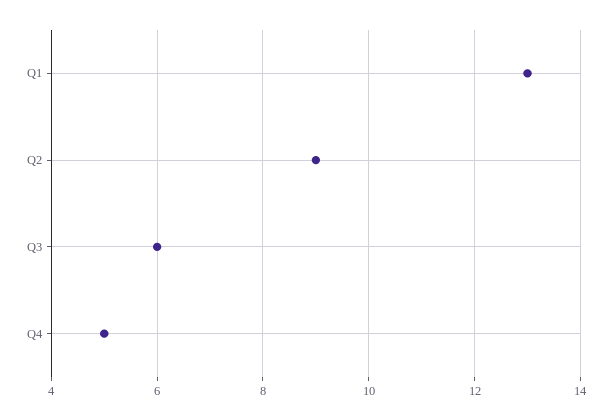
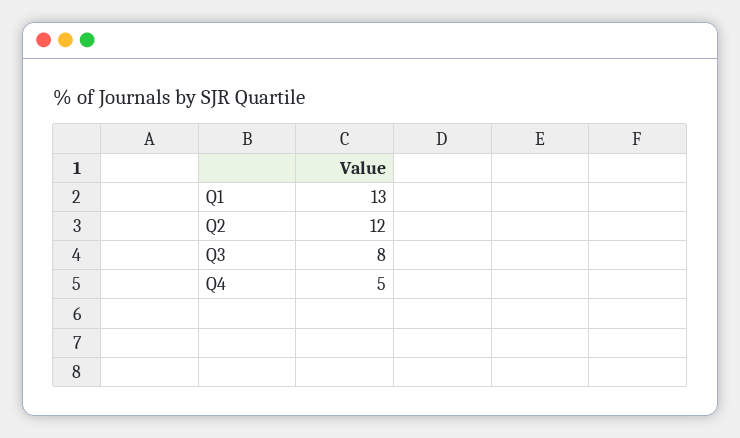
  {
    "Q1": 13,
-   "Q2": 9,
+   "Q2": 12,
-   "Q3": 6,
+   "Q3": 8,
    "Q4": 5
  }

